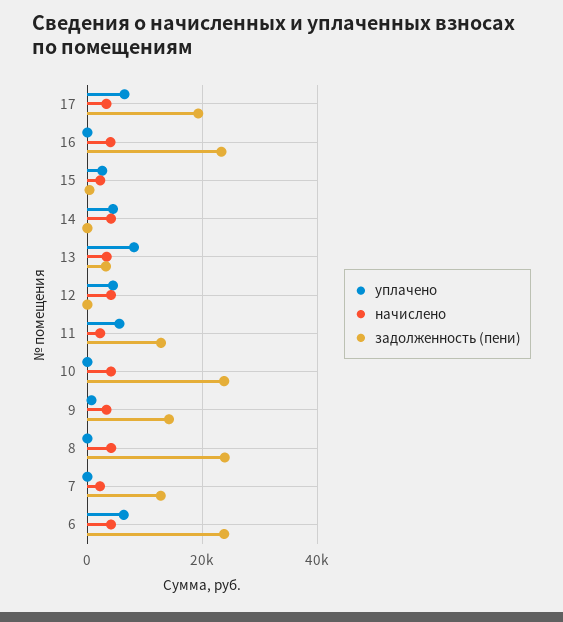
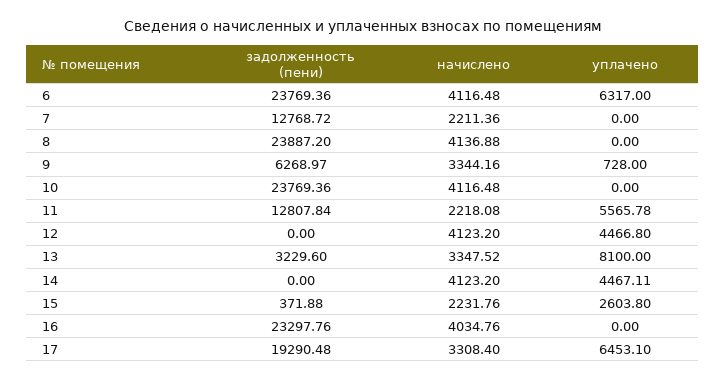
  {
    "уплачено": {
      "17": 6453.1,
      "16": 0,
      "15": 2603.8,
      "14": 4467.11,
      "13": 8100,
      "12": 4466.8,
      "11": 5565.78,
      "10": 0,
      "9": 728,
      "8": 0,
      "7": 0,
      "6": 6317
    },
    "начислено": {
      "17": 3308.4,
      "16": 4034.76,
      "15": 2231.76,
      "14": 4123.2,
      "13": 3347.52,
      "12": 4123.2,
      "11": 2218.08,
      "10": 4116.48,
      "9": 3344.16,
      "8": 4136.88,
      "7": 2211.36,
      "6": 4116.48
    },
    "задолженность (пени)": {
      "17": 19290.48,
      "16": 23297.76,
      "15": 371.88,
      "14": 0,
      "13": 3229.6,
      "12": 0,
      "11": 12807.84,
      "10": 23769.36,
-     "9": 14000,
+     "9": 6268.97,
      "8": 23887.2,
      "7": 12768.72,
      "6": 23769.36
    }
  }

